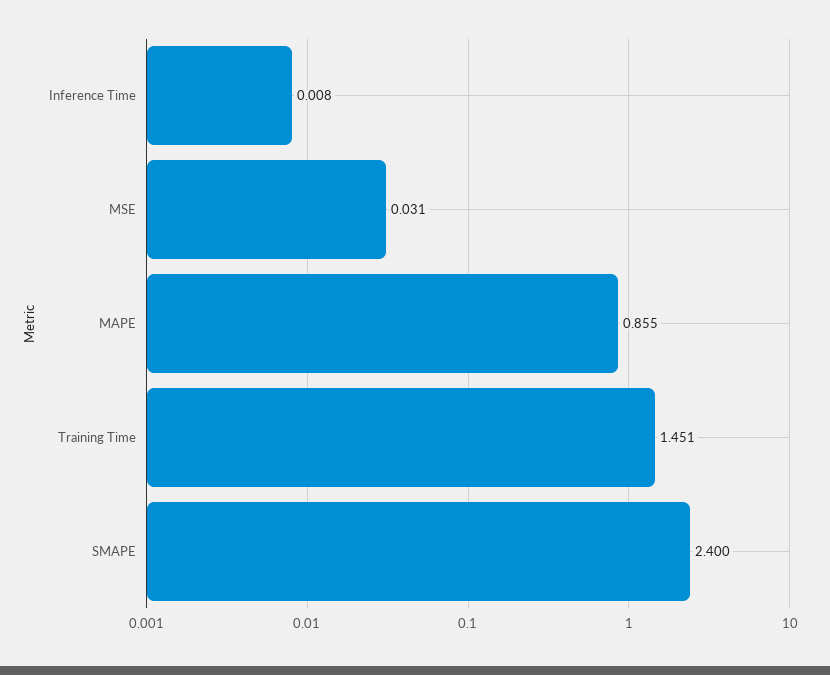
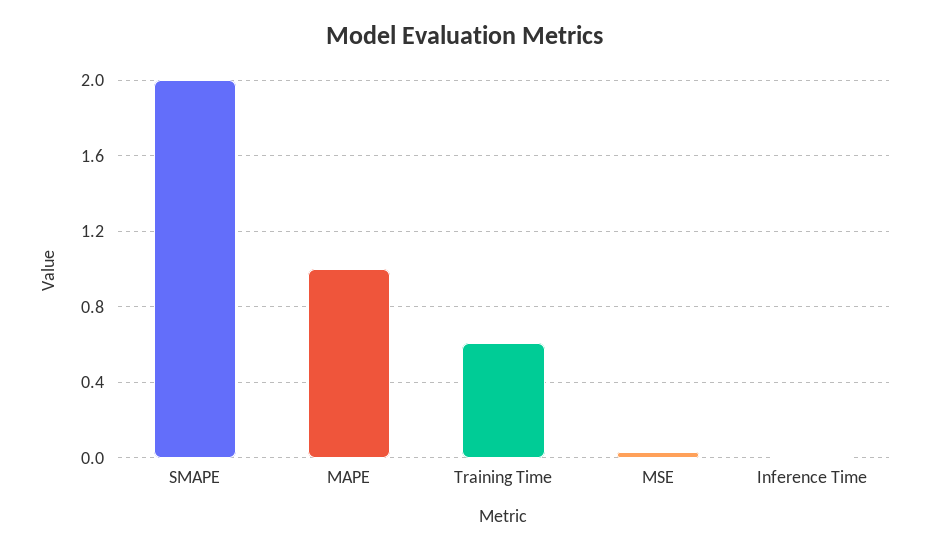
  {
    "Inference Time": 0.008,
    "MSE": 0.031,
-   "MAPE": 0.855,
+   "MAPE": 1,
-   "Training Time": 1.451,
+   "Training Time": 0.6,
-   "SMAPE": 2.4
+   "SMAPE": 2
  }

